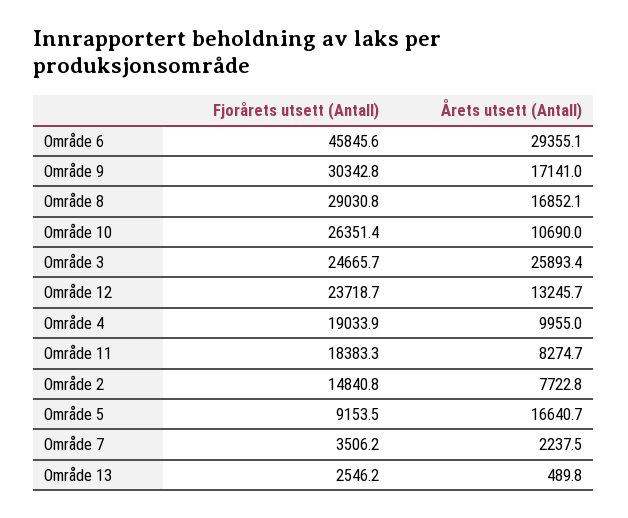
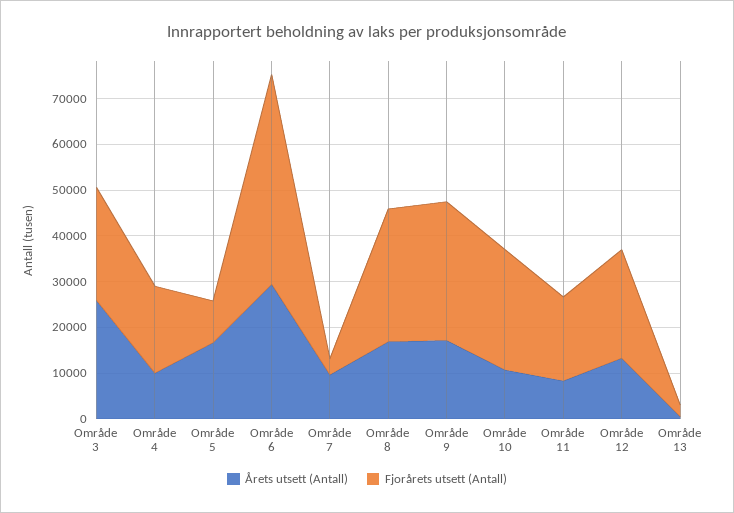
  {
    "Fjorårets utsett (Antall)": {
      "Område 6": 45845.6,
      "Område 9": 30342.8,
      "Område 8": 29030.8,
      "Område 10": 26351.4,
      "Område 3": 24665.7,
      "Område 12": 23718.7,
      "Område 4": 19033.9,
      "Område 11": 18383.3,
-     "Område 2": 14840.8,
      "Område 5": 9153.5,
      "Område 7": 3506.2,
      "Område 13": 2546.2
    },
    "Årets utsett (Antall)": {
      "Område 6": 29355.1,
      "Område 9": 17141,
      "Område 8": 16852.1,
      "Område 10": 10690,
      "Område 3": 25893.4,
      "Område 12": 13245.7,
      "Område 4": 9955,
      "Område 11": 8274.7,
-     "Område 2": 7722.8,
      "Område 5": 16640.7,
-     "Område 7": 2237.5,
+     "Område 7": 10000,
      "Område 13": 489.8
    }
  }

